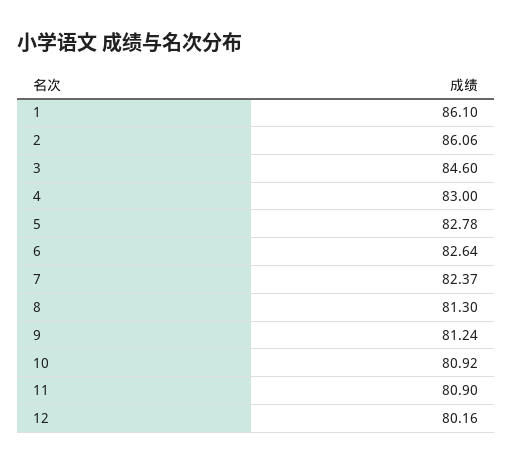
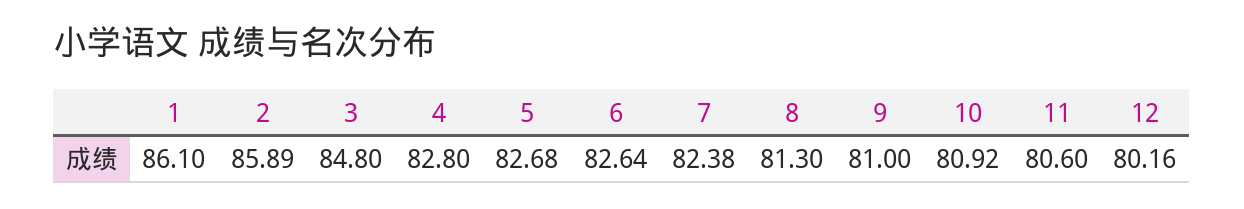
  {
    "1": 86.1,
-   "2": 86.06,
+   "2": 85.89,
-   "3": 84.6,
+   "3": 84.8,
-   "4": 83,
+   "4": 82.8,
-   "5": 82.78,
+   "5": 82.68,
    "6": 82.64,
-   "7": 82.37,
+   "7": 82.38,
    "8": 81.3,
-   "9": 81.24,
+   "9": 81,
    "10": 80.92,
-   "11": 80.9,
+   "11": 80.6,
    "12": 80.16
  }

